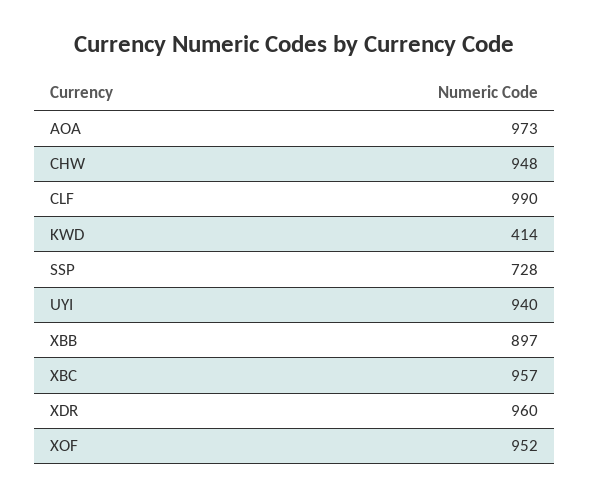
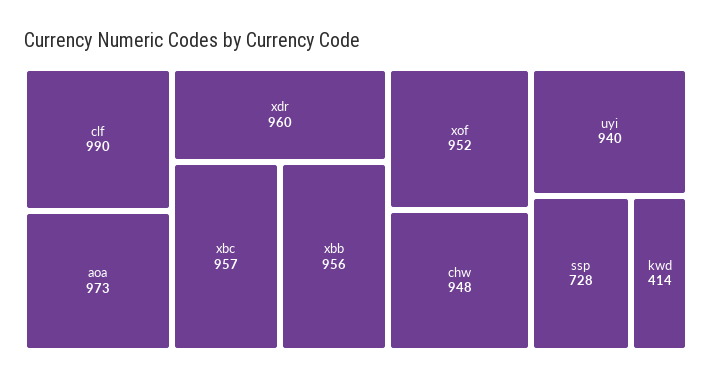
  {
    "AOA": 973,
    "CHW": 948,
    "CLF": 990,
    "KWD": 414,
    "SSP": 728,
    "UYI": 940,
-   "XBB": 897,
+   "XBB": 956,
    "XBC": 957,
    "XDR": 960,
    "XOF": 952
  }

